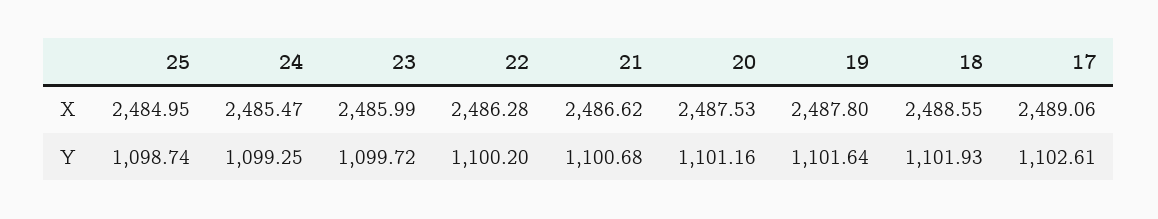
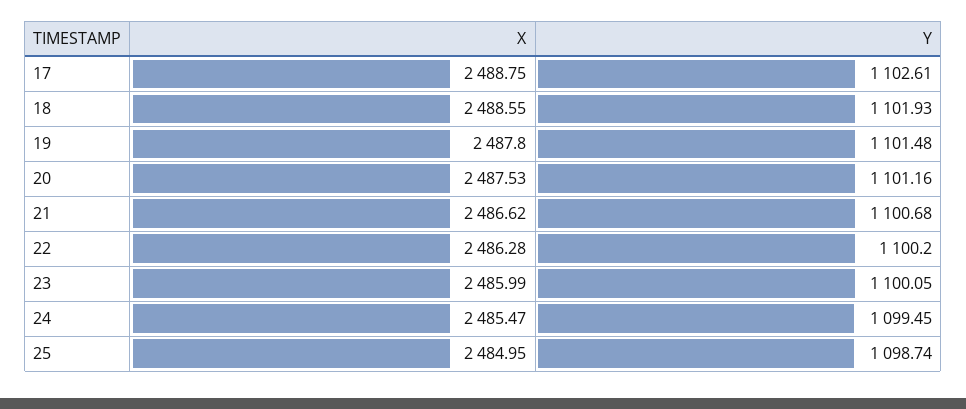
  {
    "25": {
      "X": 2484.95,
      "Y": 1098.74
    },
    "24": {
      "X": 2485.47,
-     "Y": 1099.25
+     "Y": 1099.45
    },
    "23": {
      "X": 2485.99,
-     "Y": 1099.72
+     "Y": 1100.05
    },
    "22": {
      "X": 2486.28,
      "Y": 1100.2
    },
    "21": {
      "X": 2486.62,
      "Y": 1100.68
    },
    "20": {
      "X": 2487.53,
      "Y": 1101.16
    },
    "19": {
      "X": 2487.8,
-     "Y": 1101.64
+     "Y": 1101.48
    },
    "18": {
      "X": 2488.55,
      "Y": 1101.93
    },
    "17": {
-     "X": 2489.06,
+     "X": 2488.75,
      "Y": 1102.61
    }
  }

